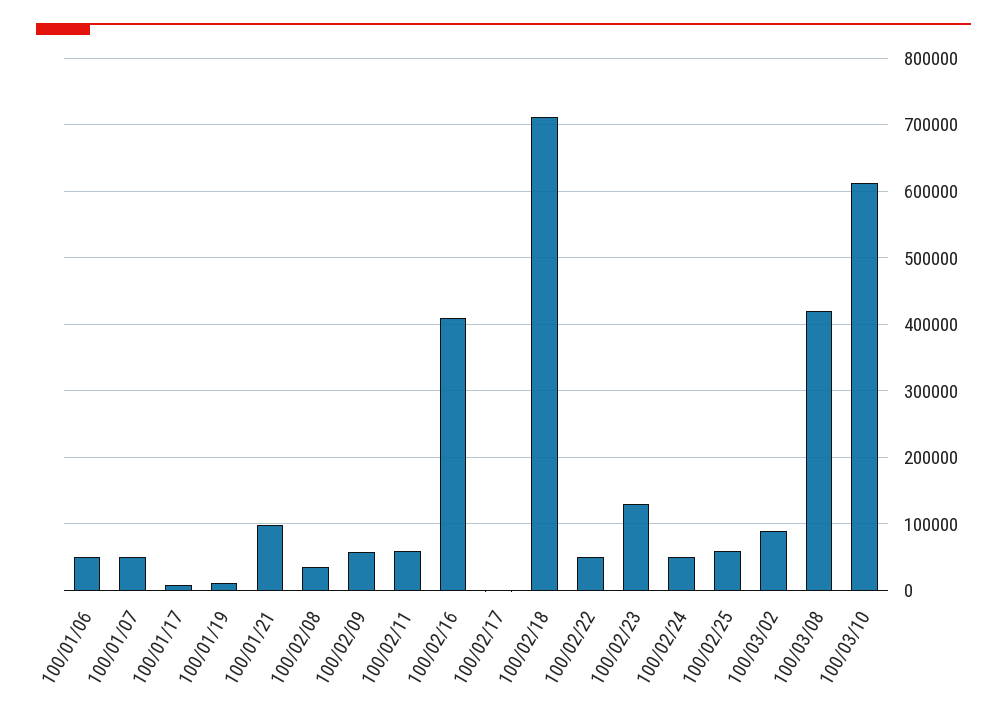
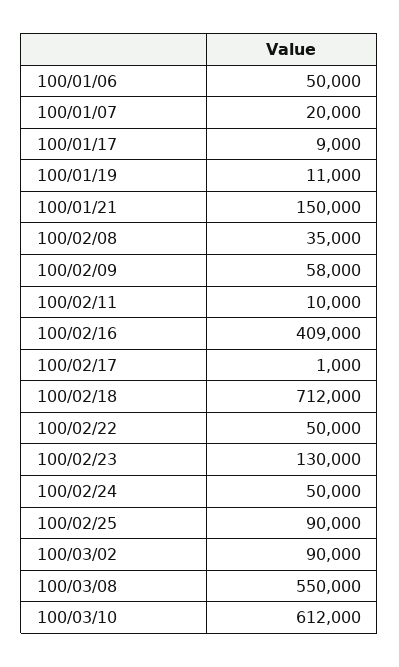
  {
    "100/01/06": 50000,
-   "100/01/07": 50000,
+   "100/01/07": 20000,
    "100/01/17": 9000,
    "100/01/19": 11000,
-   "100/01/21": 100000,
+   "100/01/21": 150000,
    "100/02/08": 35000,
    "100/02/09": 58000,
-   "100/02/11": 60000,
+   "100/02/11": 10000,
    "100/02/16": 409000,
    "100/02/17": 1000,
    "100/02/18": 712000,
    "100/02/22": 50000,
    "100/02/23": 130000,
    "100/02/24": 50000,
-   "100/02/25": 60000,
+   "100/02/25": 90000,
    "100/03/02": 90000,
-   "100/03/08": 420000,
+   "100/03/08": 550000,
    "100/03/10": 612000
  }

